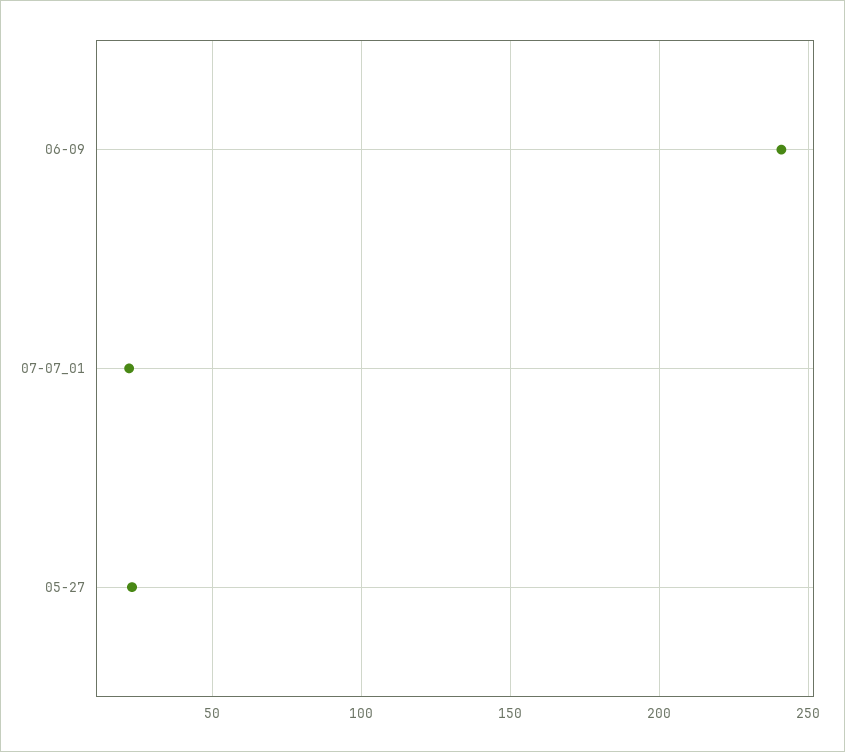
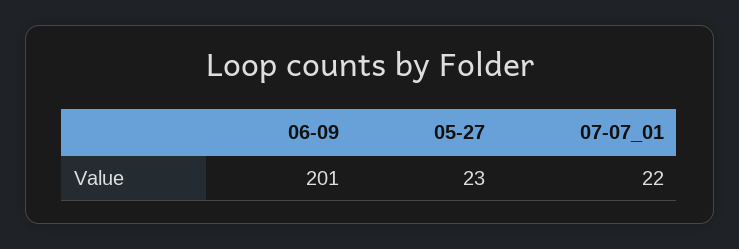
  {
-   "06-09": 240,
+   "06-09": 201,
    "07-07_01": 22,
    "05-27": 23
  }

